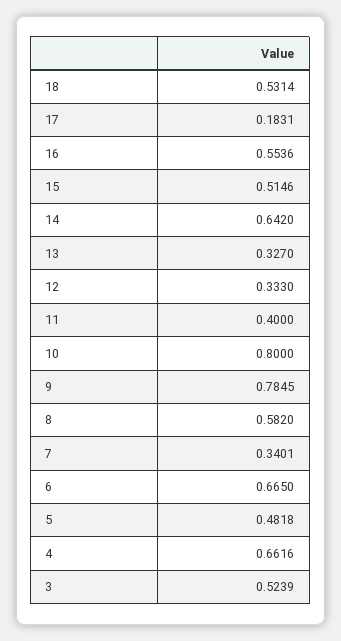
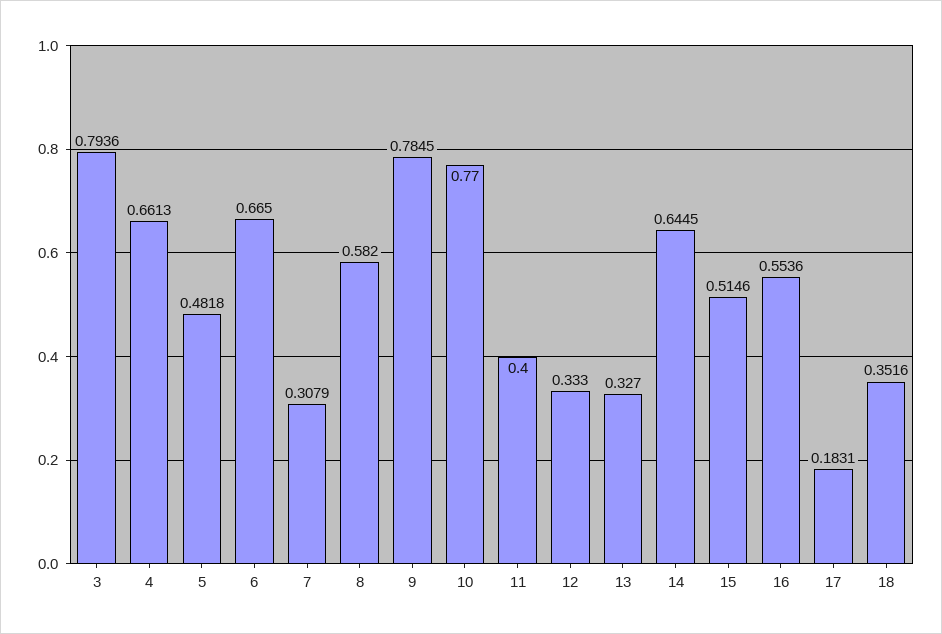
  {
-   "18": 0.5314,
+   "18": 0.3516,
    "17": 0.1831,
    "16": 0.5536,
    "15": 0.5146,
-   "14": 0.642,
+   "14": 0.6445,
    "13": 0.327,
    "12": 0.333,
    "11": 0.4,
-   "10": 0.8,
+   "10": 0.77,
    "9": 0.7845,
    "8": 0.582,
-   "7": 0.3401,
+   "7": 0.3079,
    "6": 0.665,
    "5": 0.4818,
-   "4": 0.6616,
+   "4": 0.6613,
-   "3": 0.5239
+   "3": 0.7936
  }

